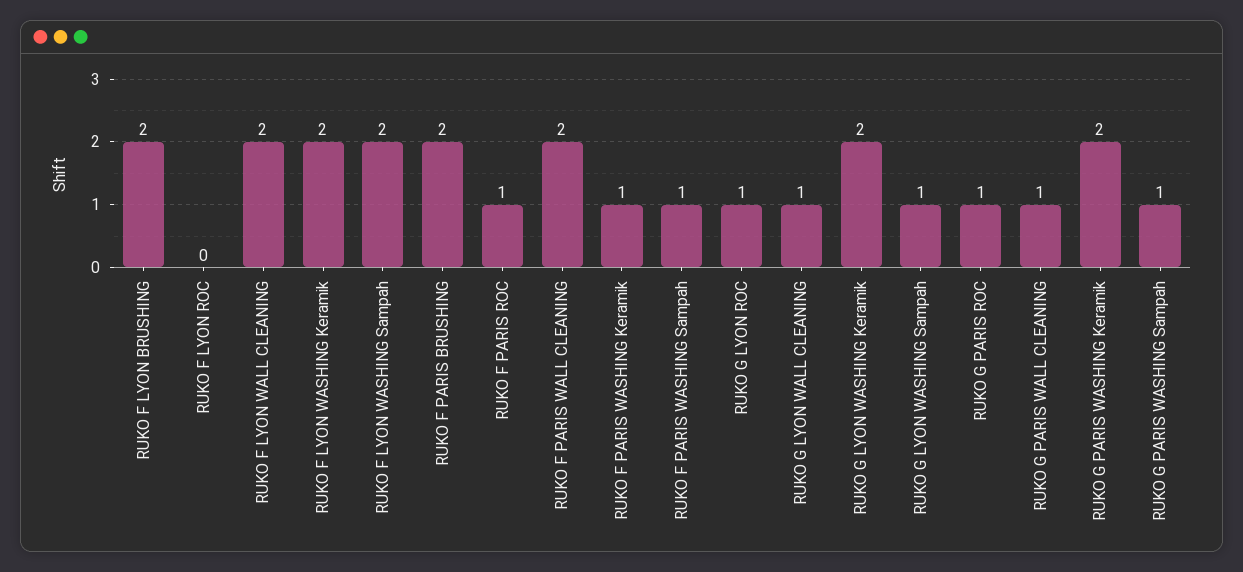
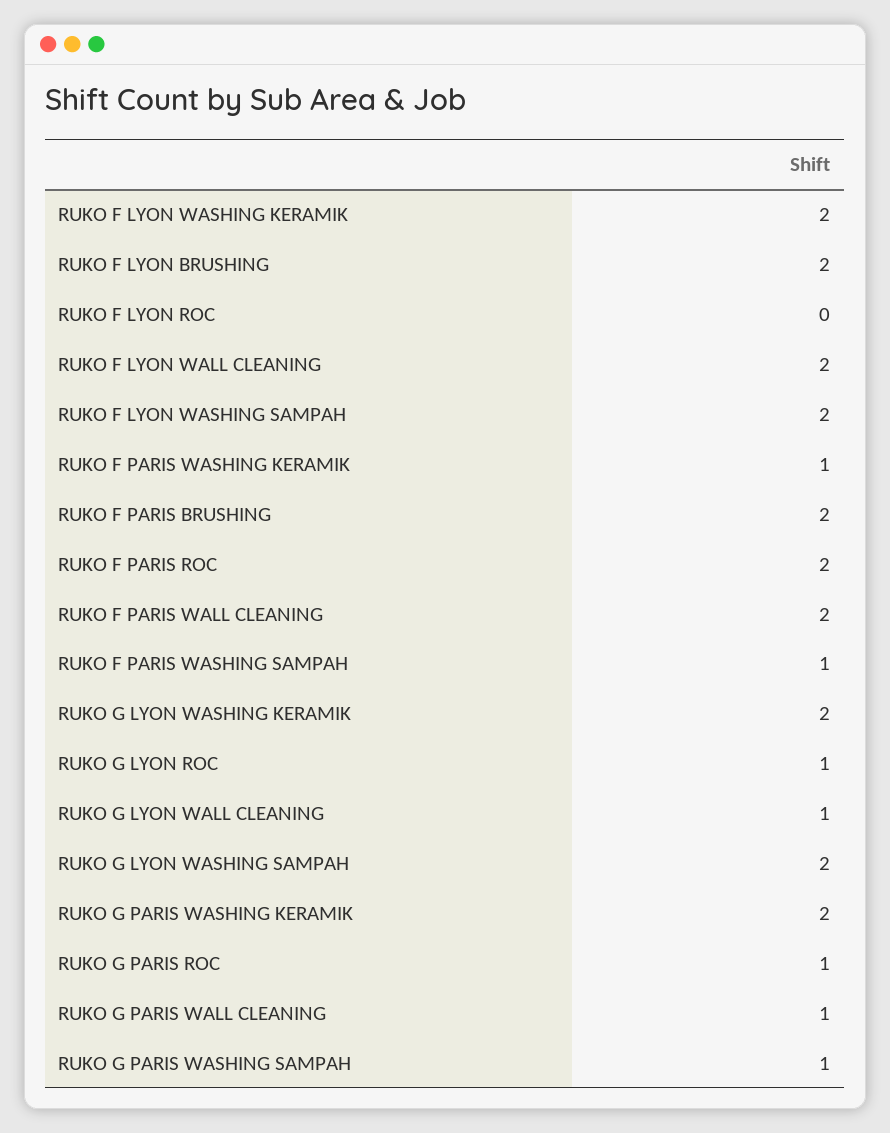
  {
    "RUKO F LYON BRUSHING": 2,
    "RUKO F LYON ROC": 0,
    "RUKO F LYON WALL CLEANING": 2,
    "RUKO F LYON WASHING Keramik": 2,
    "RUKO F LYON WASHING Sampah": 2,
    "RUKO F PARIS BRUSHING": 2,
-   "RUKO F PARIS ROC": 1,
+   "RUKO F PARIS ROC": 2,
    "RUKO F PARIS WALL CLEANING": 2,
    "RUKO F PARIS WASHING Keramik": 1,
    "RUKO F PARIS WASHING Sampah": 1,
    "RUKO G LYON ROC": 1,
    "RUKO G LYON WALL CLEANING": 1,
    "RUKO G LYON WASHING Keramik": 2,
-   "RUKO G LYON WASHING Sampah": 1,
+   "RUKO G LYON WASHING Sampah": 2,
    "RUKO G PARIS ROC": 1,
    "RUKO G PARIS WALL CLEANING": 1,
    "RUKO G PARIS WASHING Keramik": 2,
    "RUKO G PARIS WASHING Sampah": 1
  }

